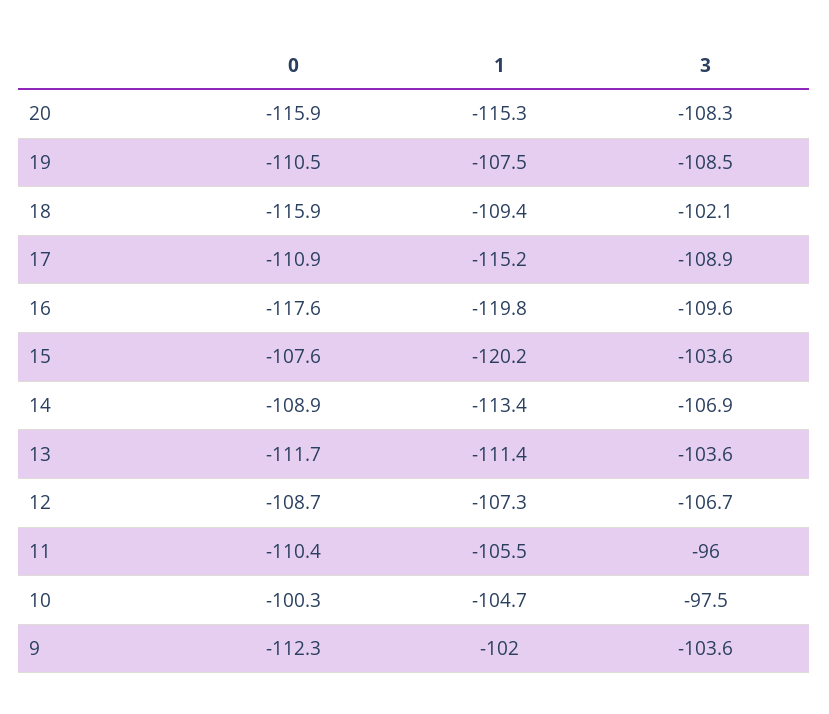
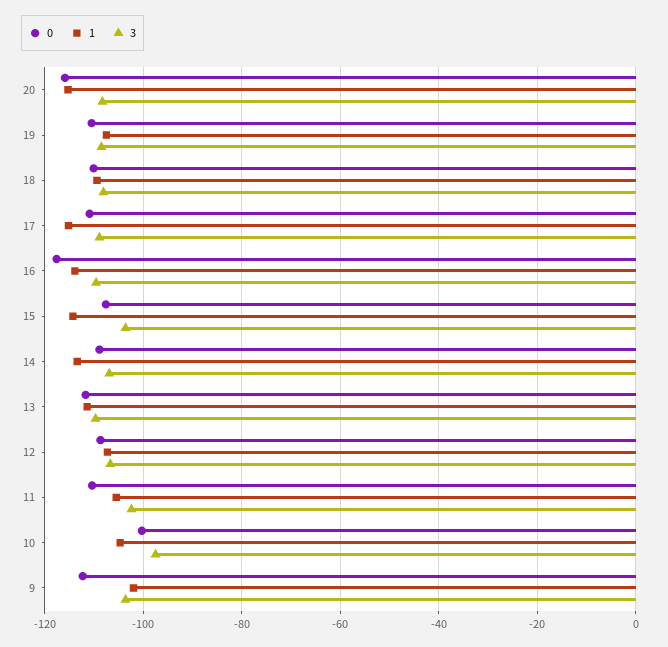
  {
    "0": {
      "20": -115.9,
      "19": -110.5,
-     "18": -115.9,
+     "18": -110,
      "17": -110.9,
      "16": -117.6,
      "15": -107.6,
      "14": -108.9,
      "13": -111.7,
      "12": -108.7,
      "11": -110.4,
      "10": -100.3,
      "9": -112.3
    },
    "1": {
      "20": -115.3,
      "19": -107.5,
      "18": -109.4,
      "17": -115.2,
-     "16": -119.8,
+     "16": -114,
-     "15": -120.2,
+     "15": -114,
      "14": -113.4,
      "13": -111.4,
      "12": -107.3,
      "11": -105.5,
      "10": -104.7,
      "9": -102
    },
    "3": {
      "20": -108.3,
      "19": -108.5,
-     "18": -102.1,
+     "18": -108,
      "17": -108.9,
      "16": -109.6,
      "15": -103.6,
      "14": -106.9,
-     "13": -103.6,
+     "13": -110,
      "12": -106.7,
-     "11": -96,
+     "11": -102,
      "10": -97.5,
      "9": -103.6
    }
  }

